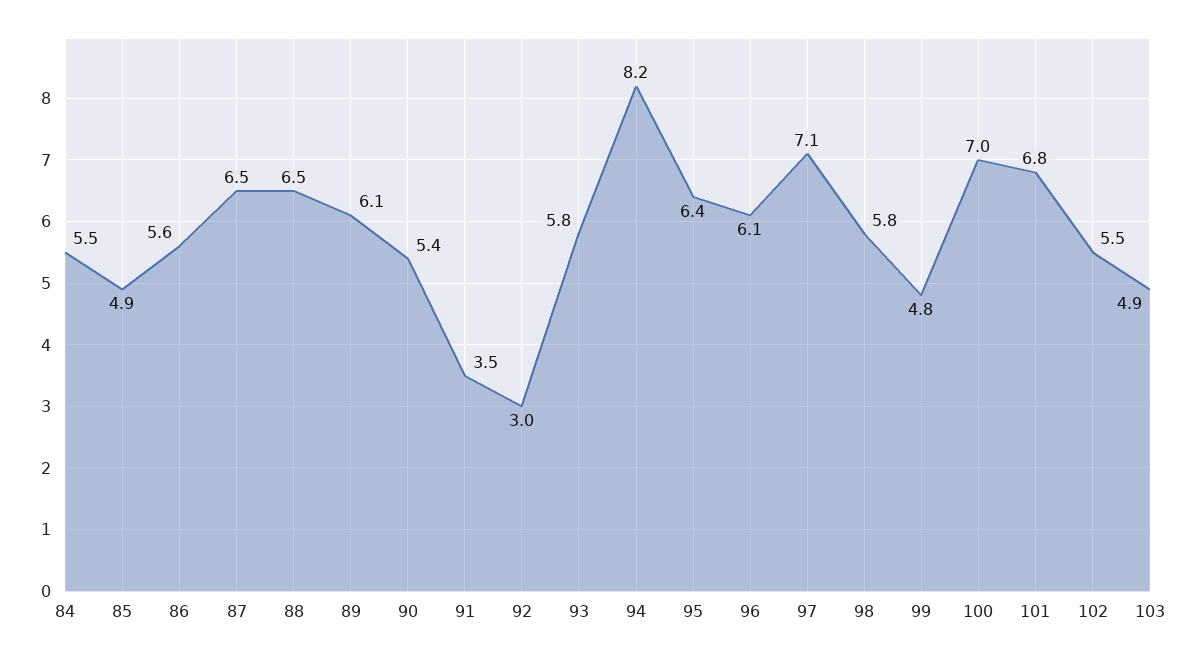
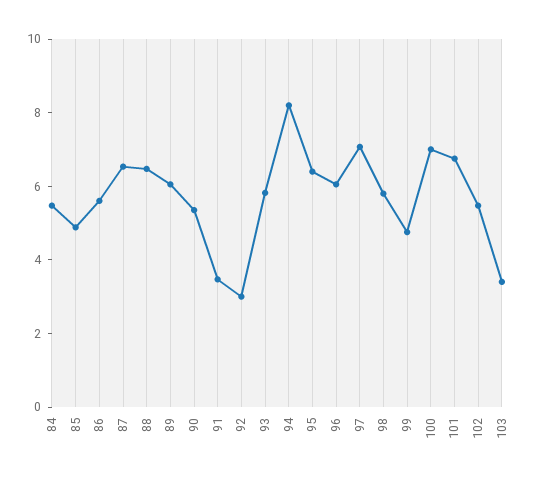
  {
    "84": 5.5,
    "85": 4.9,
    "86": 5.6,
    "87": 6.5,
    "88": 6.5,
    "89": 6.1,
    "90": 5.4,
    "91": 3.5,
    "92": 3,
    "93": 5.8,
    "94": 8.2,
    "95": 6.4,
    "96": 6.1,
    "97": 7.1,
    "98": 5.8,
    "99": 4.8,
    "100": 7,
    "101": 6.8,
    "102": 5.5,
-   "103": 4.9
+   "103": 3.5
  }

